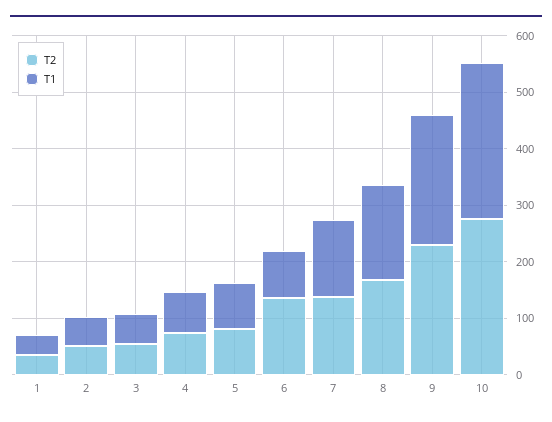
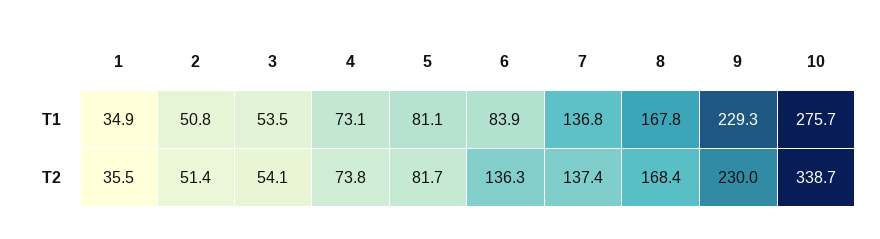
  {
    "T2": {
      "1": 35.5,
      "2": 51.4,
      "3": 54.1,
      "4": 73.8,
      "5": 81.7,
      "6": 136.3,
      "7": 137.4,
      "8": 168.4,
      "9": 230,
-     "10": 280
+     "10": 338.7
    },
    "T1": {
      "1": 34.9,
      "2": 50.8,
      "3": 53.5,
      "4": 73.1,
      "5": 81.1,
      "6": 83.9,
      "7": 136.8,
      "8": 167.8,
      "9": 229.3,
      "10": 275.7
    }
  }

